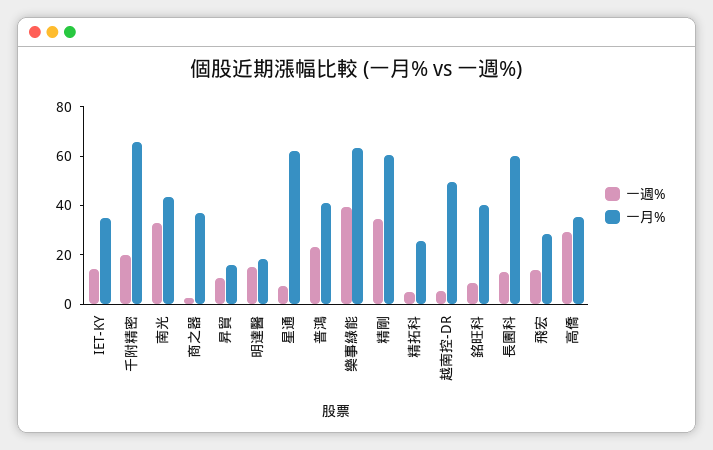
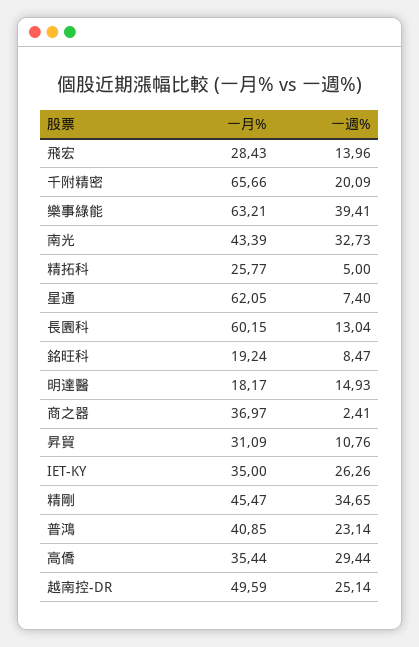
  {
    "一週%": {
-     "IET-KY": 15,
+     "IET-KY": 26.26,
      "千附精密": 20.09,
      "南光": 32.73,
      "商之器": 2.41,
      "昇貿": 10.76,
      "明達醫": 14.93,
      "星通": 7.4,
      "普鴻": 23.14,
      "樂事綠能": 39.41,
      "精剛": 34.65,
      "精拓科": 5,
-     "越南控-DR": 5,
+     "越南控-DR": 25.14,
      "銘旺科": 8.47,
      "長園科": 13.04,
      "飛宏": 13.96,
      "高僑": 29.44
    },
    "一月%": {
      "IET-KY": 35,
      "千附精密": 65.66,
      "南光": 43.39,
      "商之器": 36.97,
-     "昇貿": 15,
+     "昇貿": 31.09,
      "明達醫": 18.17,
      "星通": 62.05,
      "普鴻": 40.85,
      "樂事綠能": 63.21,
-     "精剛": 60,
+     "精剛": 45.47,
      "精拓科": 25.77,
      "越南控-DR": 49.59,
-     "銘旺科": 40,
+     "銘旺科": 19.24,
      "長園科": 60.15,
      "飛宏": 28.43,
      "高僑": 35.44
    }
  }

